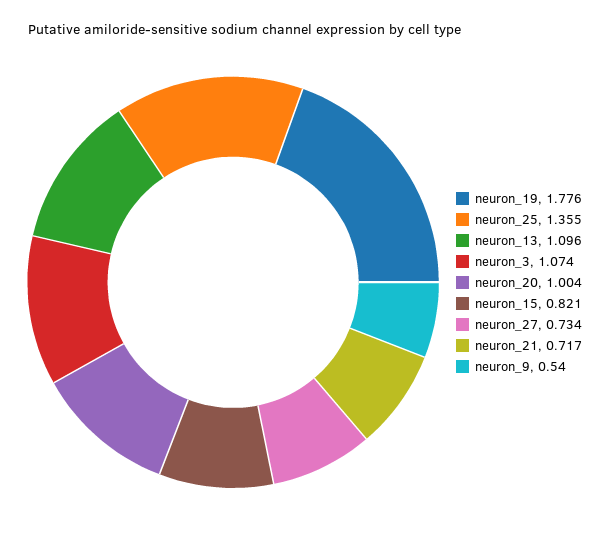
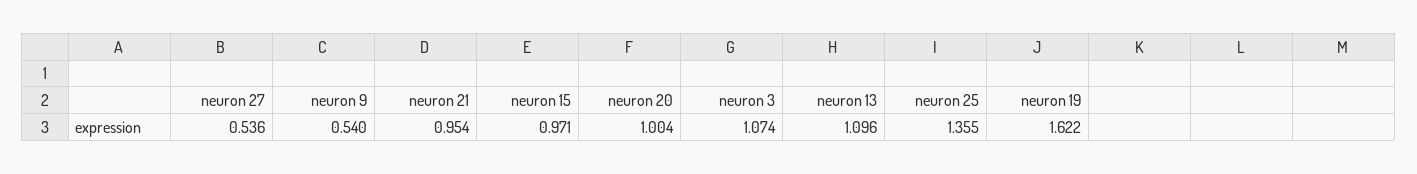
  {
-   "neuron_19": 1.776,
+   "neuron_19": 1.622,
    "neuron_25": 1.355,
    "neuron_13": 1.096,
    "neuron_3": 1.074,
    "neuron_20": 1.004,
-   "neuron_15": 0.821,
+   "neuron_15": 0.971,
-   "neuron_27": 0.734,
+   "neuron_27": 0.536,
-   "neuron_21": 0.717,
+   "neuron_21": 0.954,
    "neuron_9": 0.54
  }

